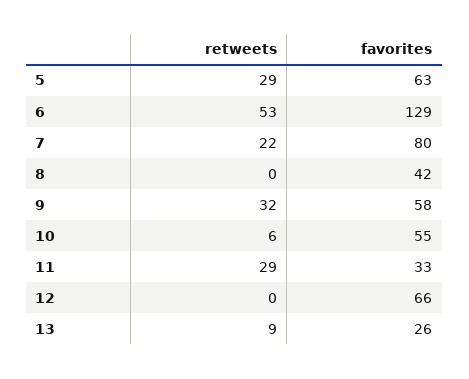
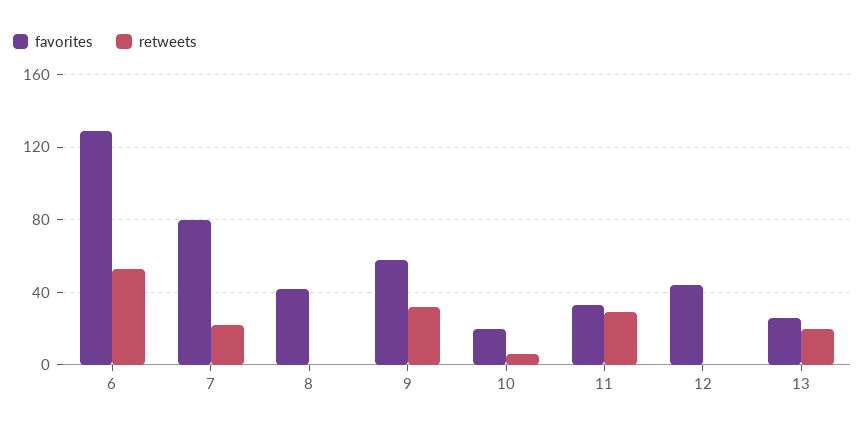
  {
    "retweets": {
-     "5": 29,
      "6": 53,
      "7": 22,
      "8": 0,
      "9": 32,
      "10": 6,
      "11": 29,
      "12": 0,
-     "13": 9
+     "13": 20
    },
    "favorites": {
-     "5": 63,
      "6": 129,
      "7": 80,
      "8": 42,
      "9": 58,
-     "10": 55,
+     "10": 20,
      "11": 33,
-     "12": 66,
+     "12": 45,
      "13": 26
    }
  }

